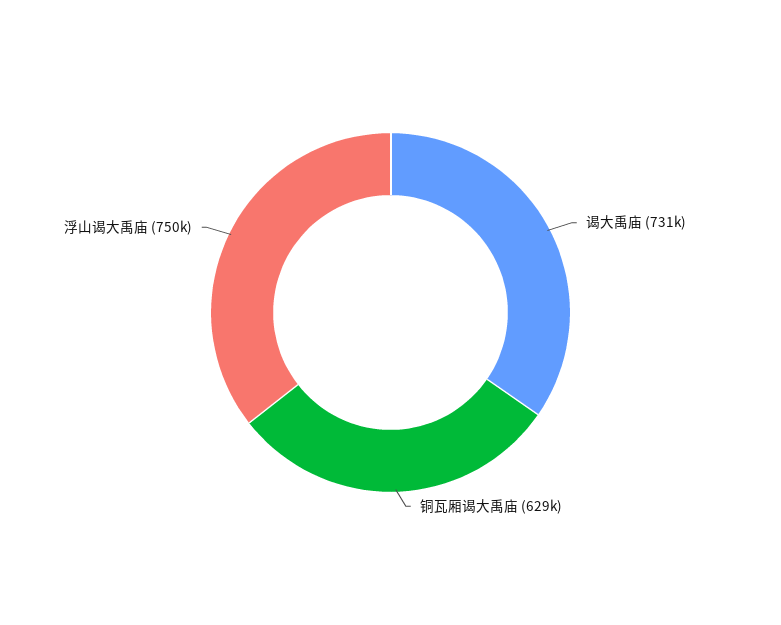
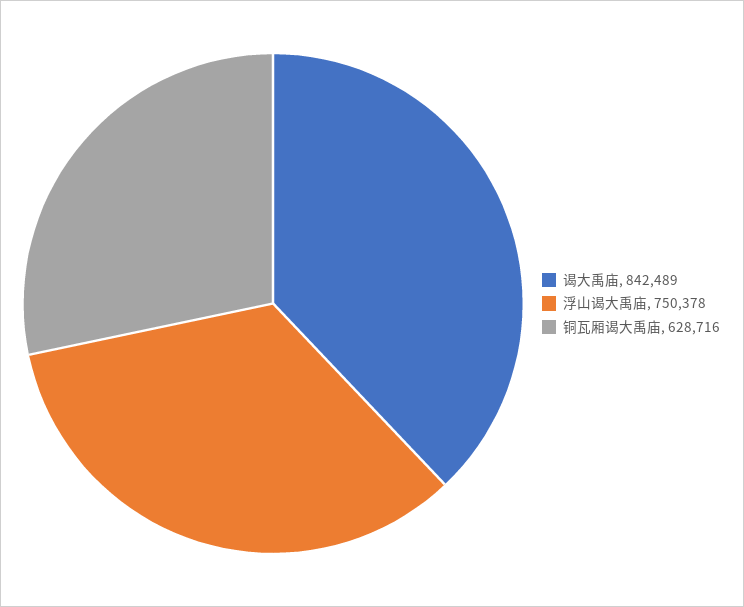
  {
-   "谒大禹庙": 731000,
+   "谒大禹庙": 842489,
    "铜瓦厢谒大禹庙": 628716,
    "浮山谒大禹庙": 750378
  }

